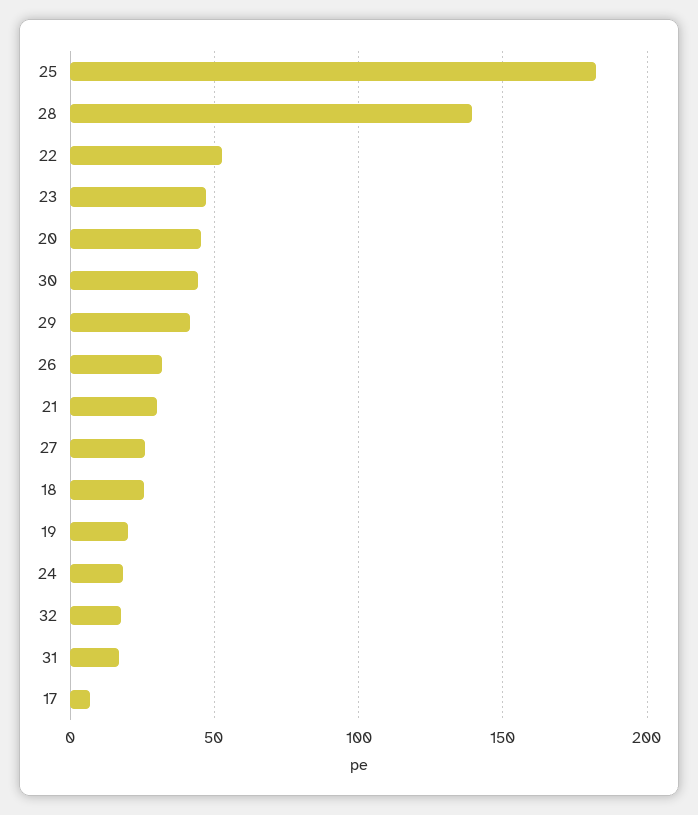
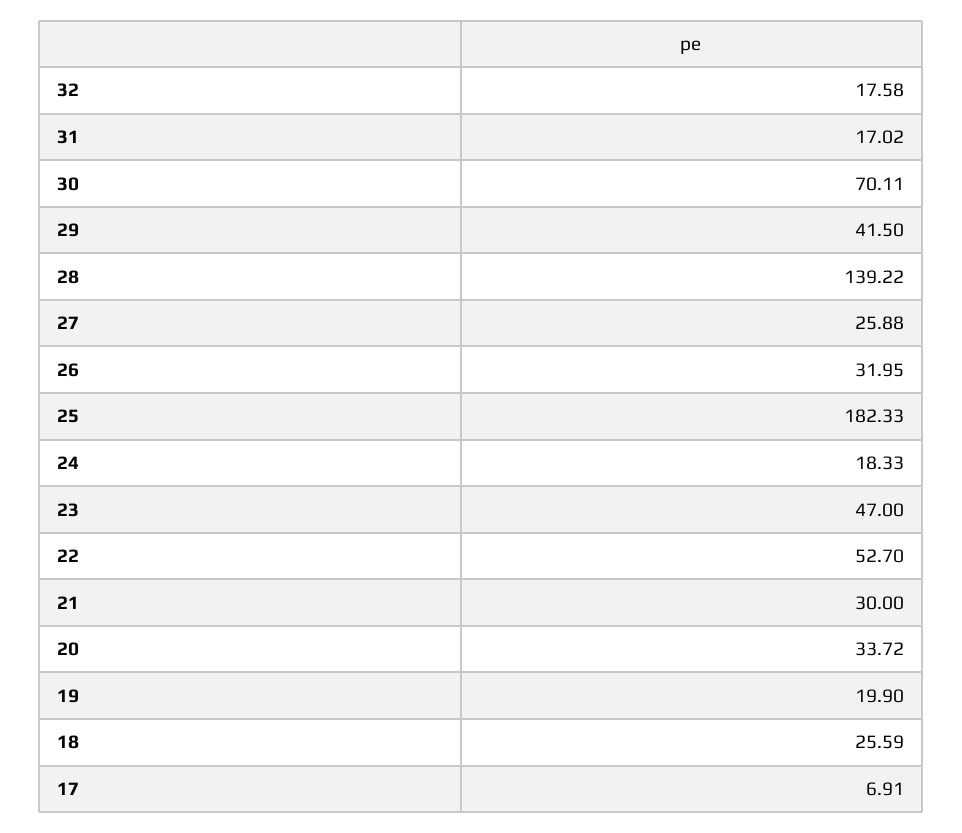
  {
    "25": 182.33,
    "28": 139.22,
    "22": 52.7,
    "23": 47,
-   "20": 45,
+   "20": 33.72,
-   "30": 45,
+   "30": 70.11,
    "29": 41.5,
    "26": 31.95,
    "21": 30,
    "27": 25.88,
    "18": 25.59,
    "19": 19.9,
    "24": 18.33,
    "32": 17.58,
    "31": 17.02,
    "17": 6.91
  }

